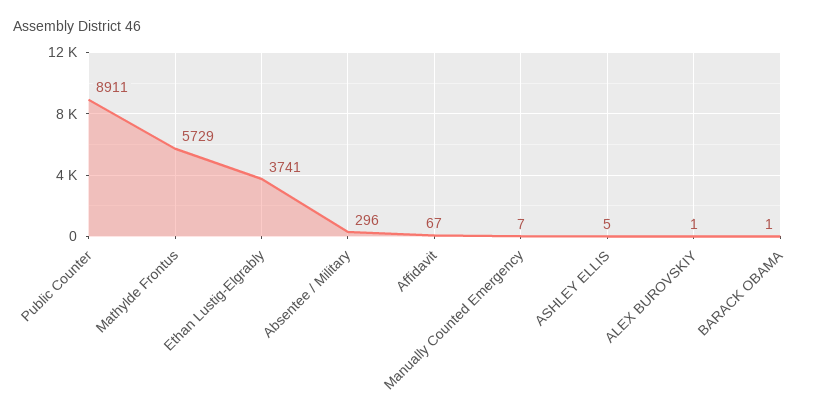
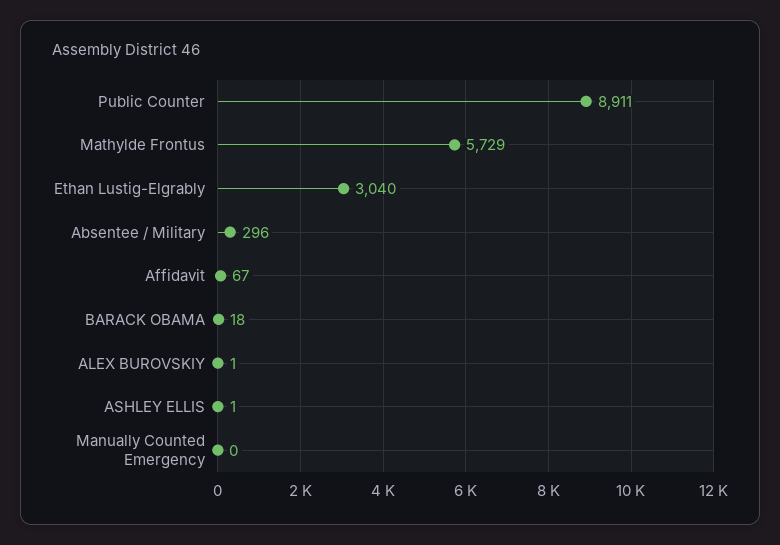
  {
    "Public Counter": 8911,
    "Mathylde Frontus": 5729,
-   "Ethan Lustig-Elgrably": 3741,
+   "Ethan Lustig-Elgrably": 3040,
    "Absentee / Military": 296,
    "Affidavit": 67,
-   "Manually Counted Emergency": 7,
+   "Manually Counted Emergency": 0,
-   "ASHLEY ELLIS": 5,
+   "ASHLEY ELLIS": 1,
    "ALEX BUROVSKIY": 1,
-   "BARACK OBAMA": 1
+   "BARACK OBAMA": 18
  }

